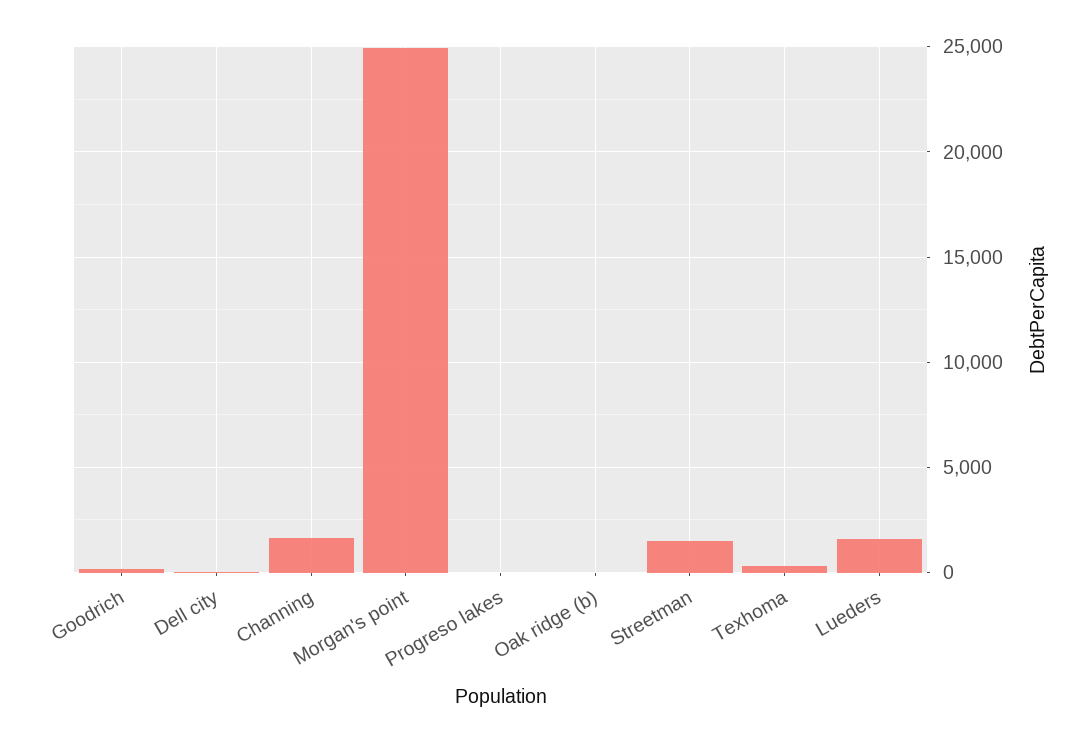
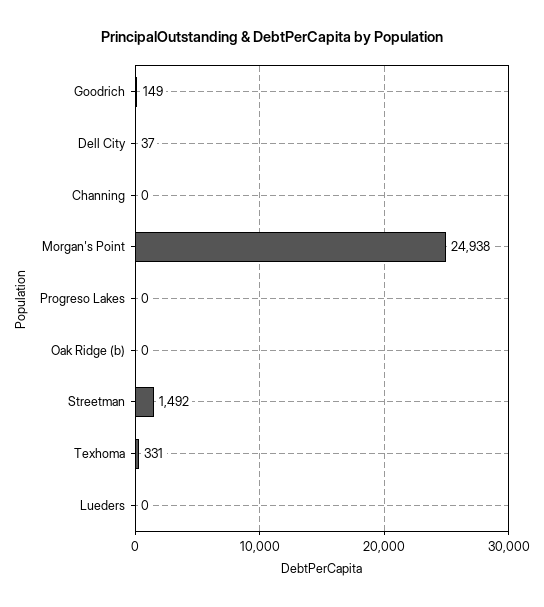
  {
    "Goodrich": 149,
    "Dell city": 37,
-   "Channing": 1500,
+   "Channing": 0,
    "Morgan's point": 24938,
    "Progreso lakes": 0,
    "Oak ridge (b)": 0,
    "Streetman": 1492,
    "Texhoma": 331,
-   "Lueders": 1500
+   "Lueders": 0
  }

